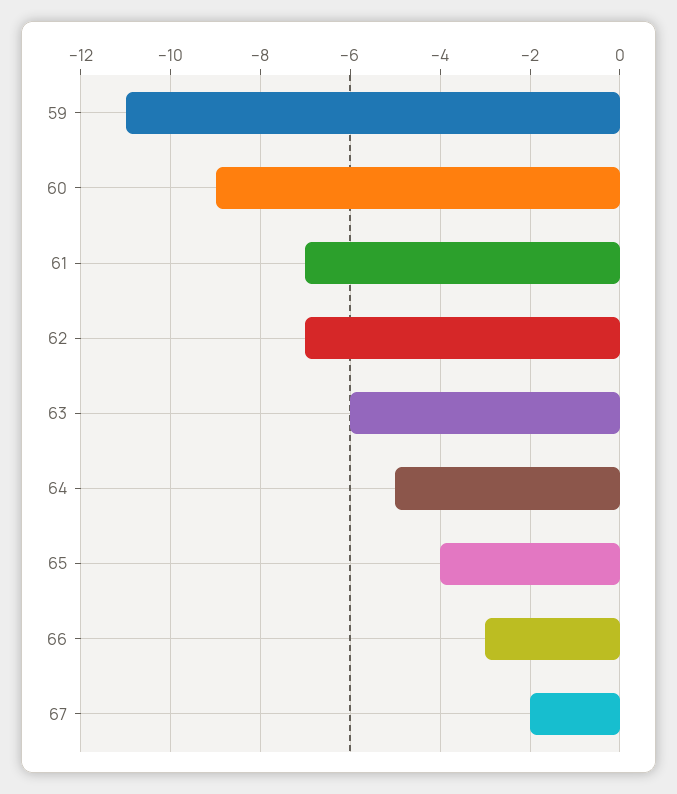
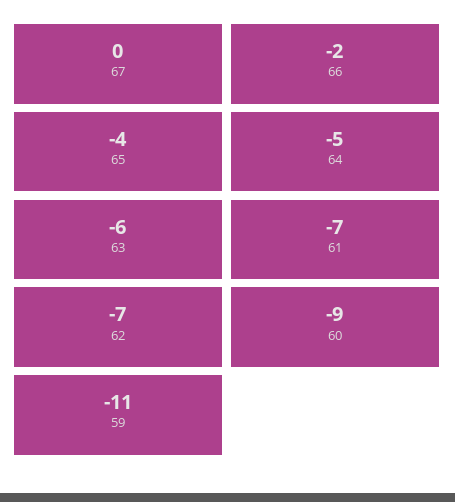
  {
    "59": -11,
    "60": -9,
    "61": -7,
    "62": -7,
    "63": -6,
    "64": -5,
    "65": -4,
-   "66": -3,
+   "66": -2,
-   "67": -2
+   "67": 0
  }

